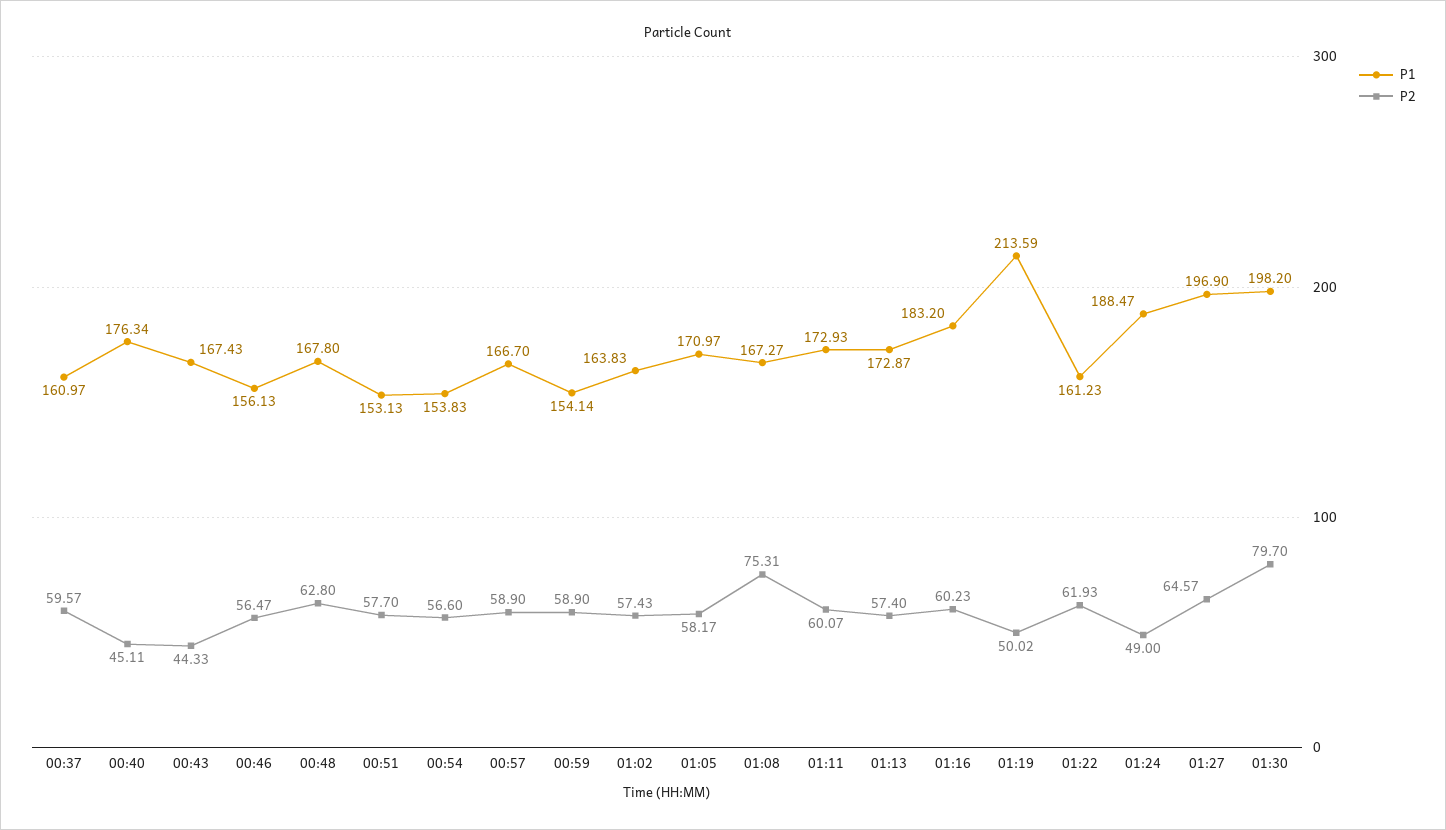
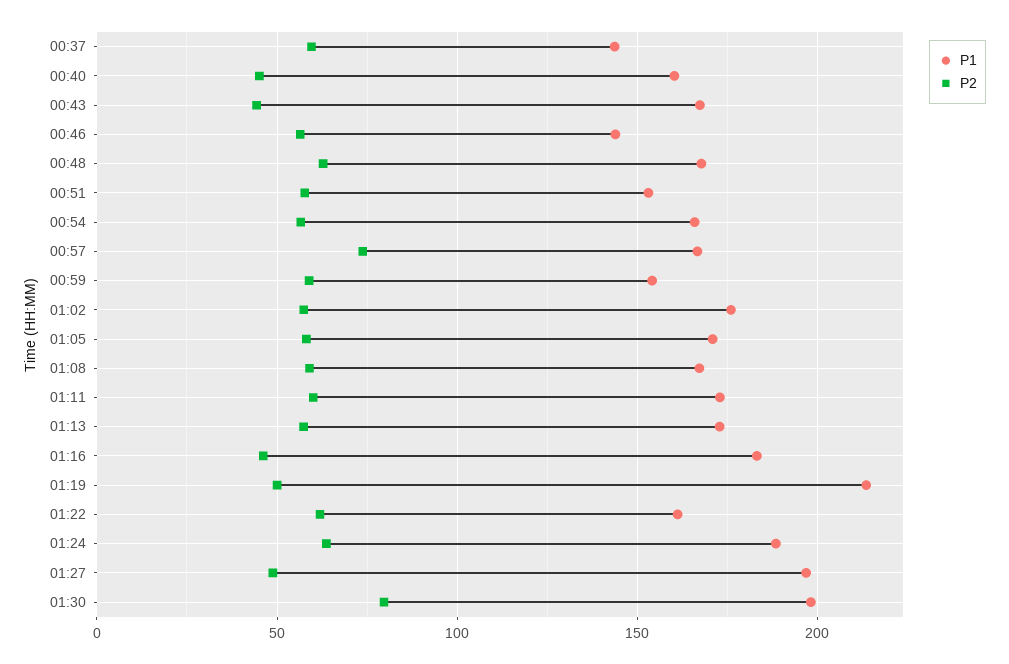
  {
    "P1": {
-     "00:37": 160.97,
+     "00:37": 145,
-     "00:40": 176.34,
+     "00:40": 160,
      "00:43": 167.43,
-     "00:46": 156.13,
+     "00:46": 145,
      "00:48": 167.8,
      "00:51": 153.13,
-     "00:54": 153.83,
+     "00:54": 165,
      "00:57": 166.7,
      "00:59": 154.14,
-     "01:02": 163.83,
+     "01:02": 175,
      "01:05": 170.97,
      "01:08": 167.27,
      "01:11": 172.93,
      "01:13": 172.87,
      "01:16": 183.2,
      "01:19": 213.59,
      "01:22": 161.23,
      "01:24": 188.47,
      "01:27": 196.9,
      "01:30": 198.2
    },
    "P2": {
      "00:37": 59.57,
      "00:40": 45.11,
      "00:43": 44.33,
      "00:46": 56.47,
      "00:48": 62.8,
      "00:51": 57.7,
      "00:54": 56.6,
-     "00:57": 58.9,
+     "00:57": 75,
      "00:59": 58.9,
      "01:02": 57.43,
      "01:05": 58.17,
-     "01:08": 75.31,
+     "01:08": 60,
      "01:11": 60.07,
      "01:13": 57.4,
-     "01:16": 60.23,
+     "01:16": 45,
      "01:19": 50.02,
      "01:22": 61.93,
-     "01:24": 49,
+     "01:24": 65,
-     "01:27": 64.57,
+     "01:27": 50,
      "01:30": 79.7
    }
  }

